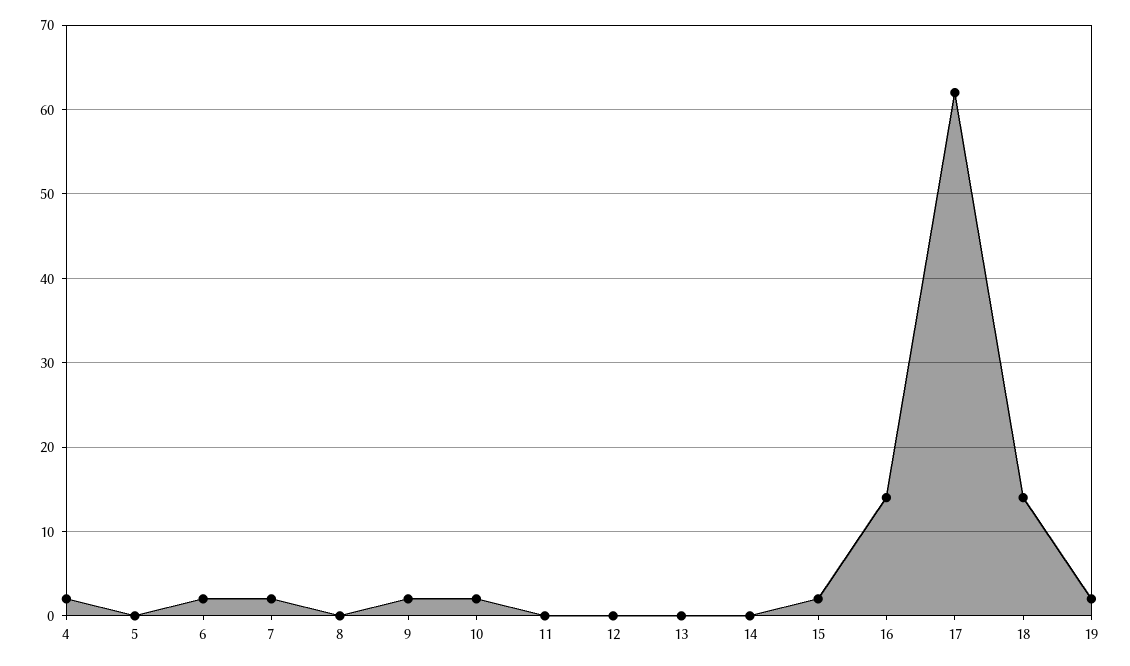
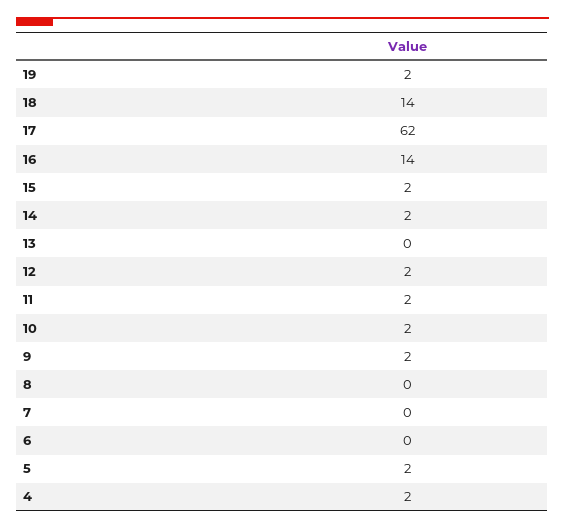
  {
    "4": 2,
-   "5": 0,
+   "5": 2,
-   "6": 2,
+   "6": 0,
-   "7": 2,
+   "7": 0,
    "8": 0,
    "9": 2,
    "10": 2,
-   "11": 0,
+   "11": 2,
-   "12": 0,
+   "12": 2,
    "13": 0,
-   "14": 0,
+   "14": 2,
    "15": 2,
    "16": 14,
    "17": 62,
    "18": 14,
    "19": 2
  }

